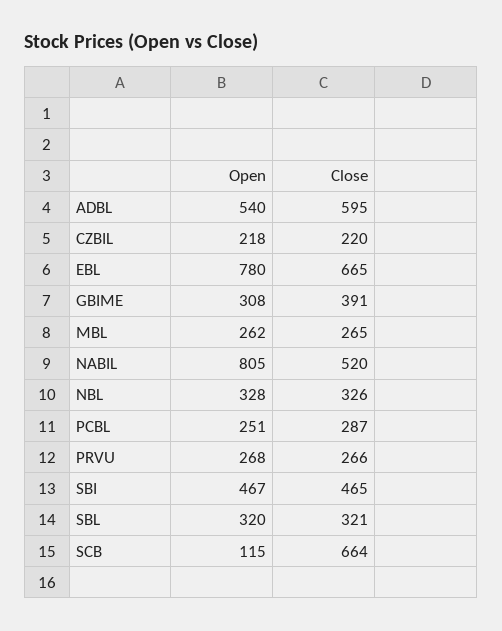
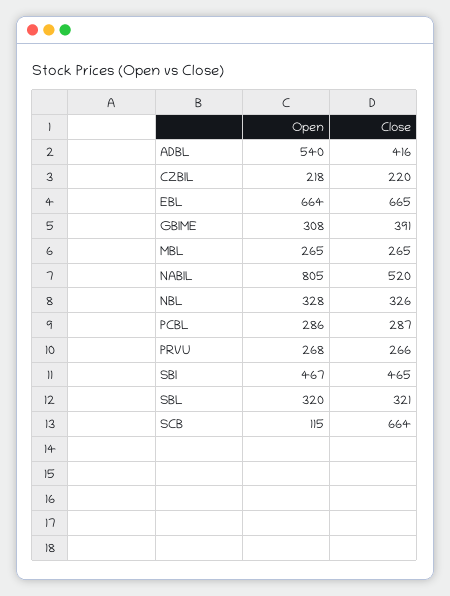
  {
    "Open": {
      "ADBL": 540,
      "CZBIL": 218,
-     "EBL": 780,
+     "EBL": 664,
      "GBIME": 308,
-     "MBL": 262,
+     "MBL": 265,
      "NABIL": 805,
      "NBL": 328,
-     "PCBL": 251,
+     "PCBL": 286,
      "PRVU": 268,
      "SBI": 467,
      "SBL": 320,
      "SCB": 115
    },
    "Close": {
-     "ADBL": 595,
+     "ADBL": 416,
      "CZBIL": 220,
      "EBL": 665,
      "GBIME": 391,
      "MBL": 265,
      "NABIL": 520,
      "NBL": 326,
      "PCBL": 287,
      "PRVU": 266,
      "SBI": 465,
      "SBL": 321,
      "SCB": 664
    }
  }

